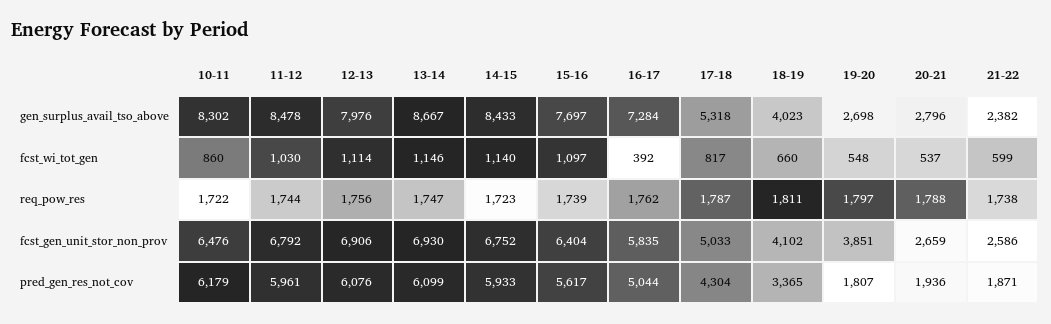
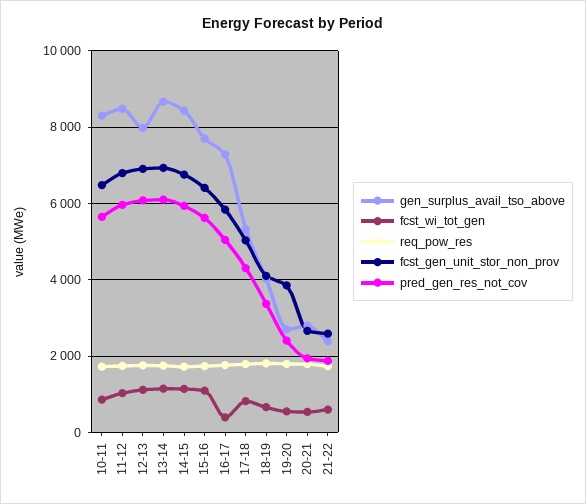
  {
    "gen_surplus_avail_tso_above": {
      "10-11": 8302,
      "11-12": 8478,
      "12-13": 7976,
      "13-14": 8667,
      "14-15": 8433,
      "15-16": 7697,
      "16-17": 7284,
      "17-18": 5318,
      "18-19": 4023,
      "19-20": 2698,
      "20-21": 2796,
      "21-22": 2382
    },
    "fcst_wi_tot_gen": {
      "10-11": 860,
      "11-12": 1030,
      "12-13": 1114,
      "13-14": 1146,
      "14-15": 1140,
      "15-16": 1097,
      "16-17": 392,
      "17-18": 817,
      "18-19": 660,
      "19-20": 548,
      "20-21": 537,
      "21-22": 599
    },
    "req_pow_res": {
      "10-11": 1722,
      "11-12": 1744,
      "12-13": 1756,
      "13-14": 1747,
      "14-15": 1723,
      "15-16": 1739,
      "16-17": 1762,
      "17-18": 1787,
      "18-19": 1811,
      "19-20": 1797,
      "20-21": 1788,
      "21-22": 1738
    },
    "fcst_gen_unit_stor_non_prov": {
      "10-11": 6476,
      "11-12": 6792,
      "12-13": 6906,
      "13-14": 6930,
      "14-15": 6752,
      "15-16": 6404,
      "16-17": 5835,
      "17-18": 5033,
      "18-19": 4102,
      "19-20": 3851,
      "20-21": 2659,
      "21-22": 2586
    },
    "pred_gen_res_not_cov": {
-     "10-11": 6179,
+     "10-11": 5600,
      "11-12": 5961,
      "12-13": 6076,
      "13-14": 6099,
      "14-15": 5933,
      "15-16": 5617,
      "16-17": 5044,
      "17-18": 4304,
      "18-19": 3365,
-     "19-20": 1807,
+     "19-20": 2400,
      "20-21": 1936,
      "21-22": 1871
    }
  }

